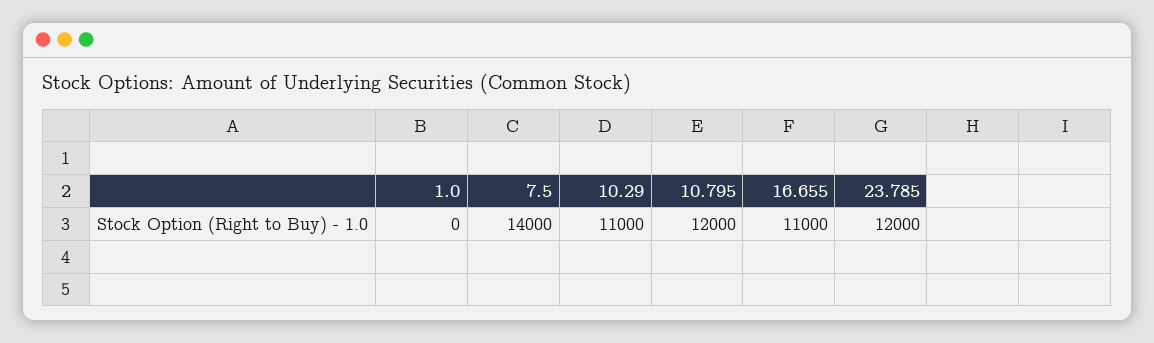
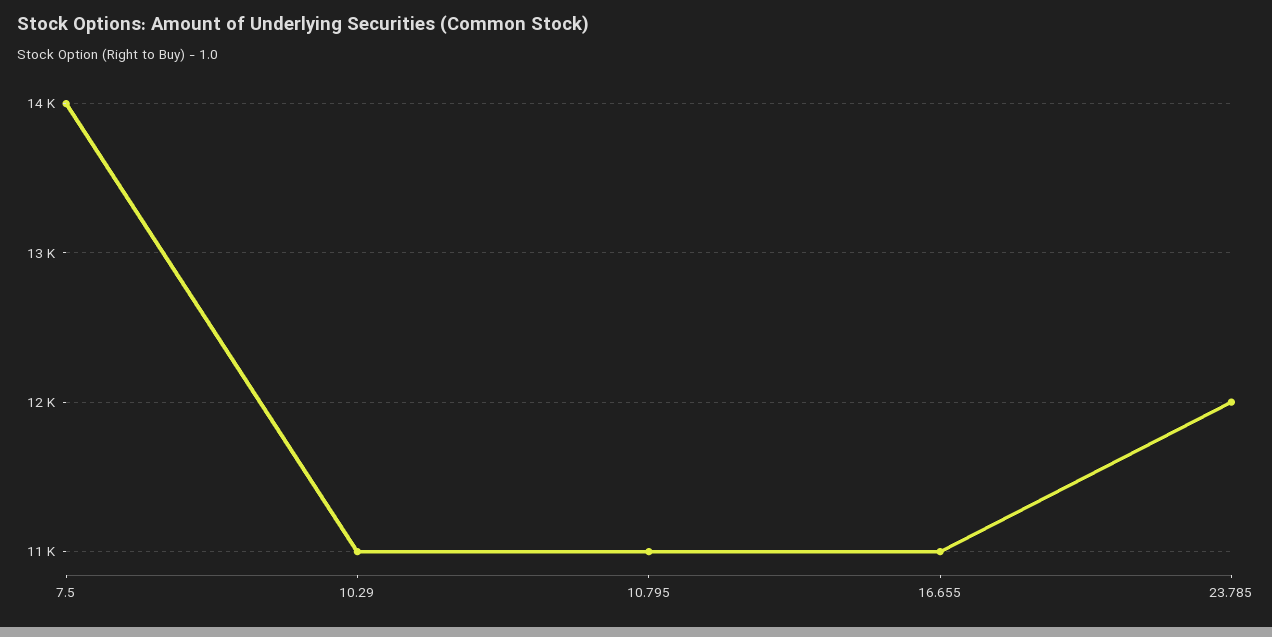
  {
-   "1.0": 0,
    "7.5": 14000,
    "10.29": 11000,
-   "10.795": 12000,
+   "10.795": 11000,
    "16.655": 11000,
    "23.785": 12000
  }

